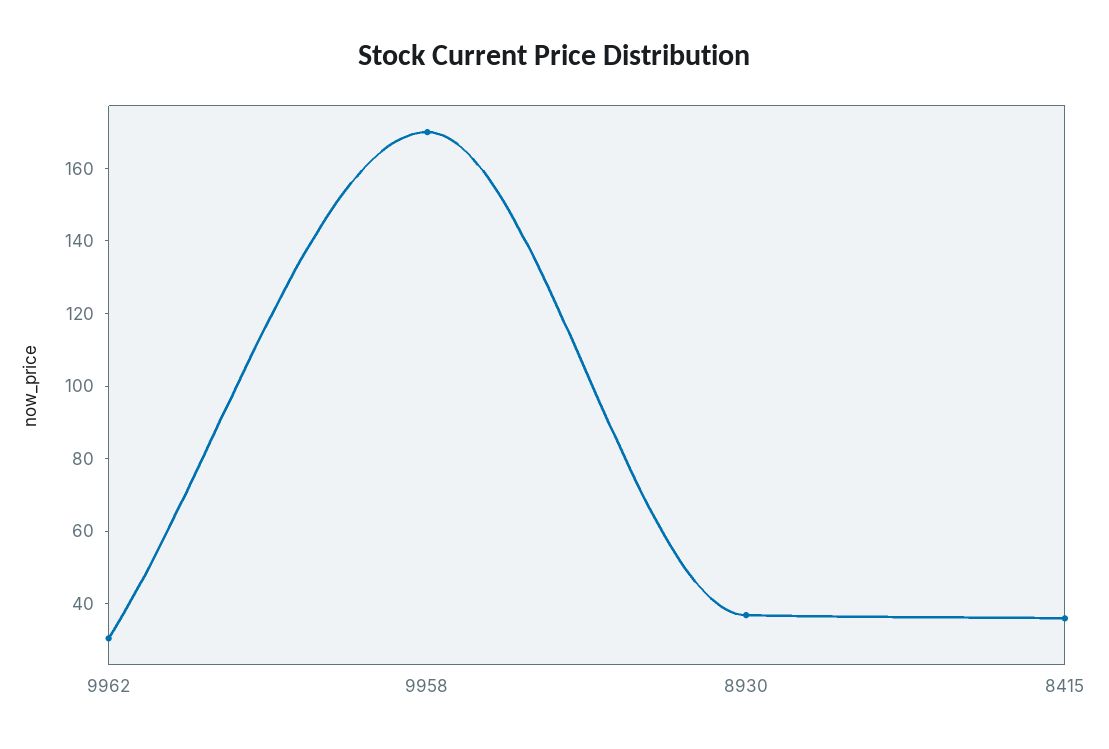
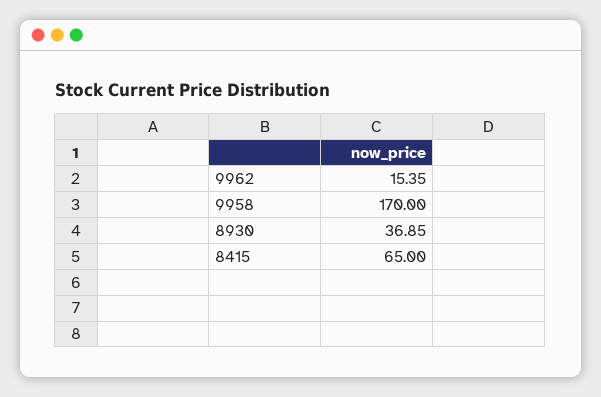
  {
-   "9962": 30,
+   "9962": 15.35,
    "9958": 170,
    "8930": 36.85,
-   "8415": 35
+   "8415": 65
  }

